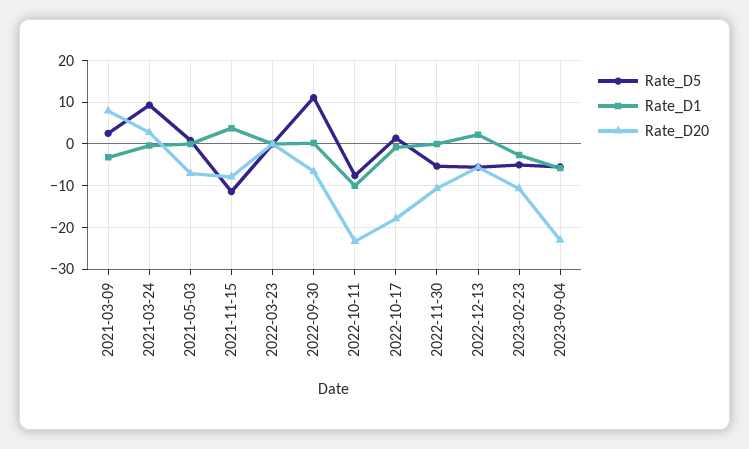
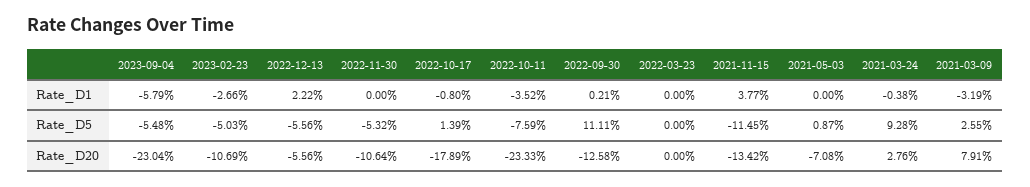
  {
    "Rate_D5": {
      "2021-03-09": 2.55,
      "2021-03-24": 9.28,
      "2021-05-03": 0.87,
      "2021-11-15": -11.45,
      "2022-03-23": 0,
      "2022-09-30": 11.11,
      "2022-10-11": -7.59,
      "2022-10-17": 1.39,
      "2022-11-30": -5.32,
      "2022-12-13": -5.56,
      "2023-02-23": -5.03,
      "2023-09-04": -5.48
    },
    "Rate_D1": {
      "2021-03-09": -3.19,
      "2021-03-24": -0.38,
      "2021-05-03": 0,
      "2021-11-15": 3.77,
      "2022-03-23": 0,
      "2022-09-30": 0.21,
-     "2022-10-11": -10,
+     "2022-10-11": -3.52,
      "2022-10-17": -0.8,
      "2022-11-30": 0,
      "2022-12-13": 2.22,
      "2023-02-23": -2.66,
      "2023-09-04": -5.79
    },
    "Rate_D20": {
      "2021-03-09": 7.91,
      "2021-03-24": 2.76,
      "2021-05-03": -7.08,
-     "2021-11-15": -8,
+     "2021-11-15": -13.42,
      "2022-03-23": 0,
-     "2022-09-30": -6,
+     "2022-09-30": -12.58,
      "2022-10-11": -23.33,
      "2022-10-17": -17.89,
      "2022-11-30": -10.64,
      "2022-12-13": -5.56,
      "2023-02-23": -10.69,
      "2023-09-04": -23.04
    }
  }

